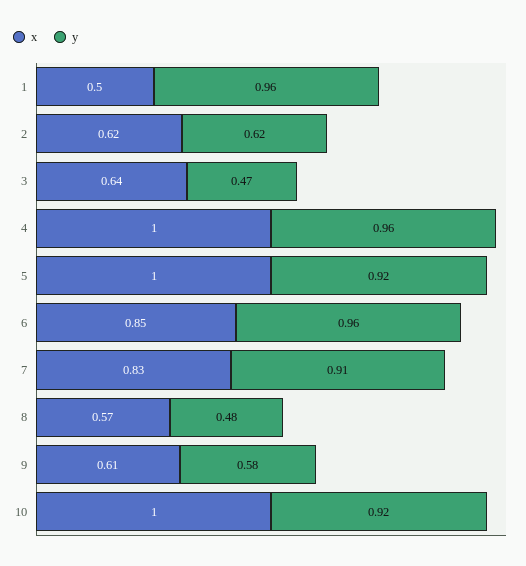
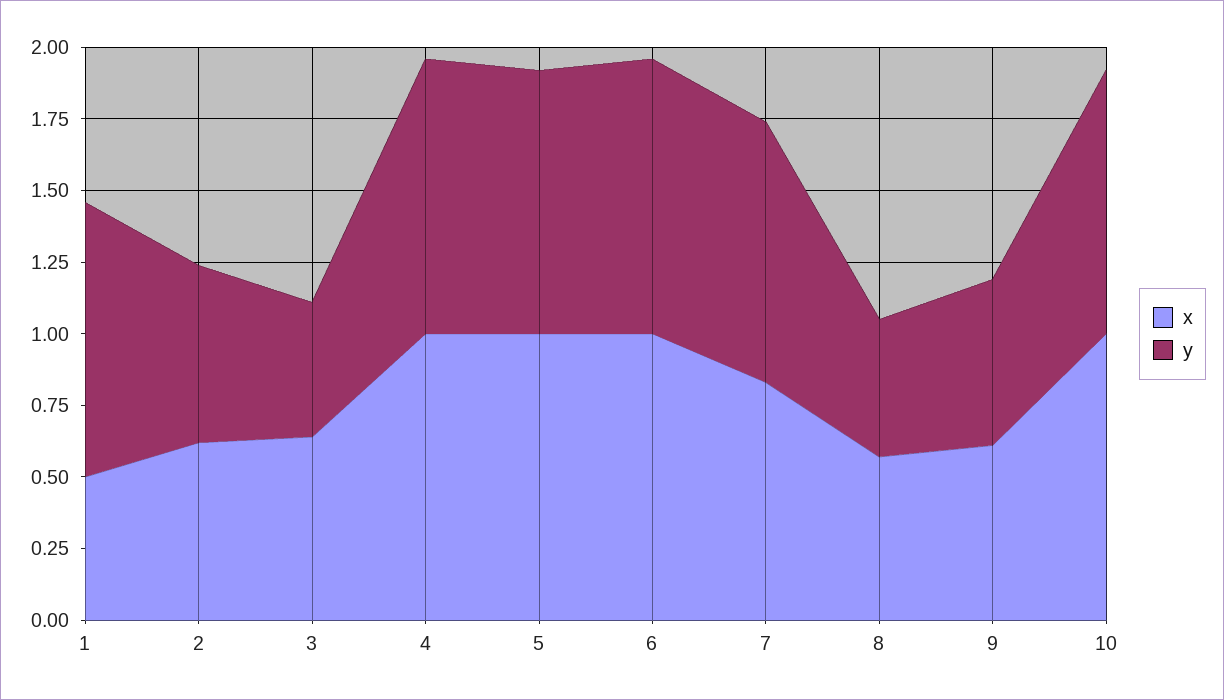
  {
    "x": {
      "1": 0.5,
      "2": 0.62,
      "3": 0.64,
      "4": 1,
      "5": 1,
-     "6": 0.85,
+     "6": 1,
      "7": 0.83,
      "8": 0.57,
      "9": 0.61,
      "10": 1
    },
    "y": {
      "1": 0.96,
      "2": 0.62,
      "3": 0.47,
      "4": 0.96,
      "5": 0.92,
      "6": 0.96,
      "7": 0.91,
      "8": 0.48,
      "9": 0.58,
      "10": 0.92
    }
  }

